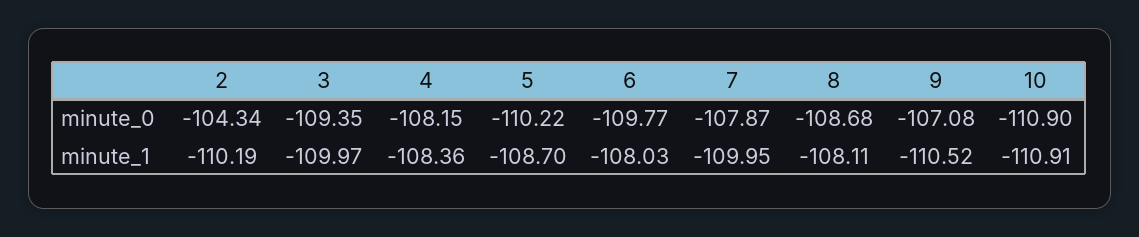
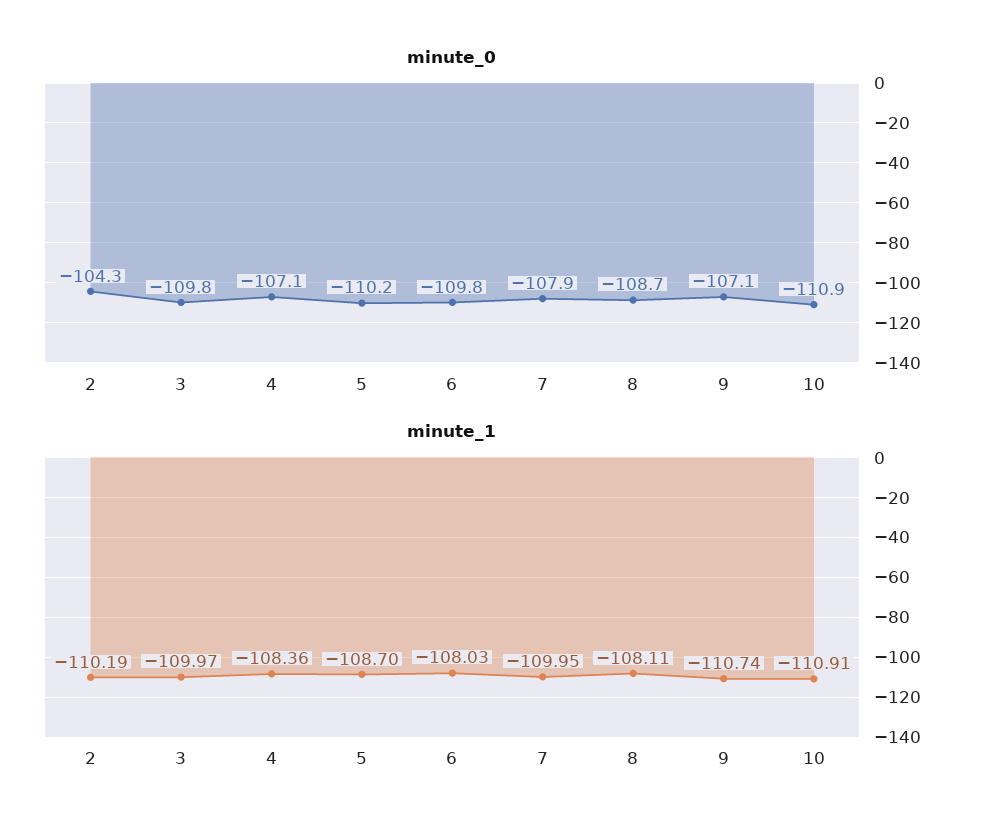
  {
    "minute_0": {
      "2": -104.34,
-     "3": -109.35,
+     "3": -109.8,
-     "4": -108.15,
+     "4": -107.1,
      "5": -110.22,
      "6": -109.77,
      "7": -107.87,
      "8": -108.68,
      "9": -107.08,
      "10": -110.9
    },
    "minute_1": {
      "2": -110.19,
      "3": -109.97,
      "4": -108.36,
      "5": -108.7,
      "6": -108.03,
      "7": -109.95,
      "8": -108.11,
-     "9": -110.52,
+     "9": -110.74,
      "10": -110.91
    }
  }

